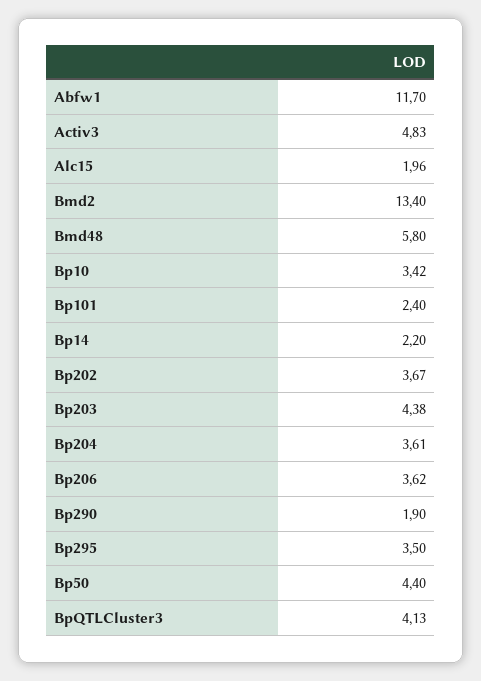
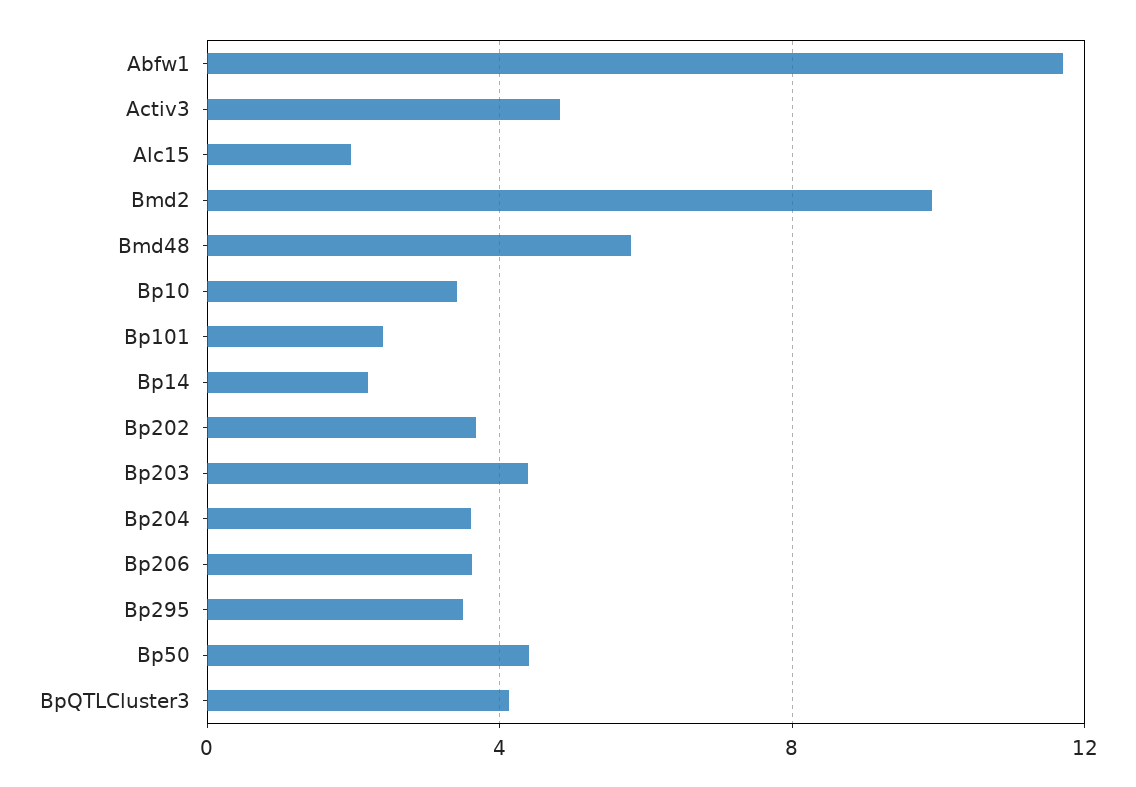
  {
    "Abfw1": 11.7,
    "Activ3": 4.83,
    "Alc15": 1.96,
-   "Bmd2": 13.4,
+   "Bmd2": 10,
    "Bmd48": 5.8,
    "Bp10": 3.42,
    "Bp101": 2.4,
    "Bp14": 2.2,
    "Bp202": 3.67,
    "Bp203": 4.38,
    "Bp204": 3.61,
    "Bp206": 3.62,
-   "Bp290": 1.9,
    "Bp295": 3.5,
    "Bp50": 4.4,
    "BpQTLCluster3": 4.13
  }

